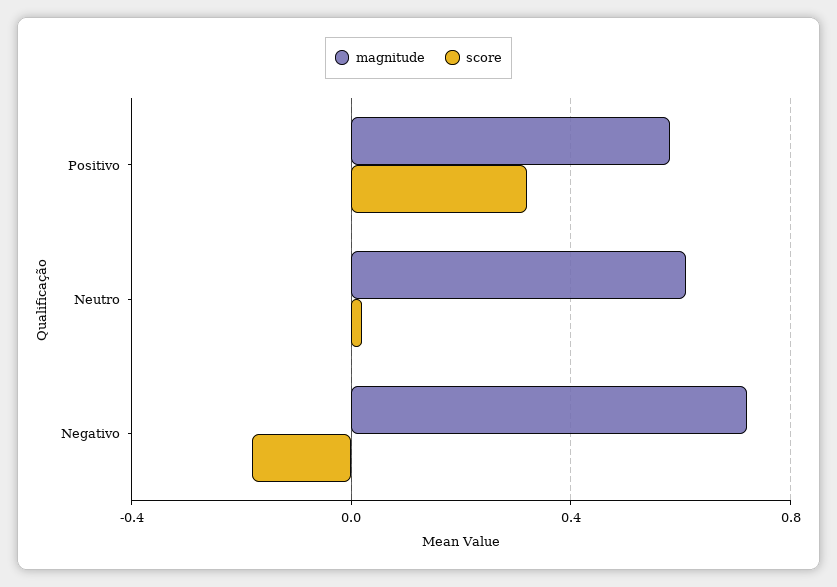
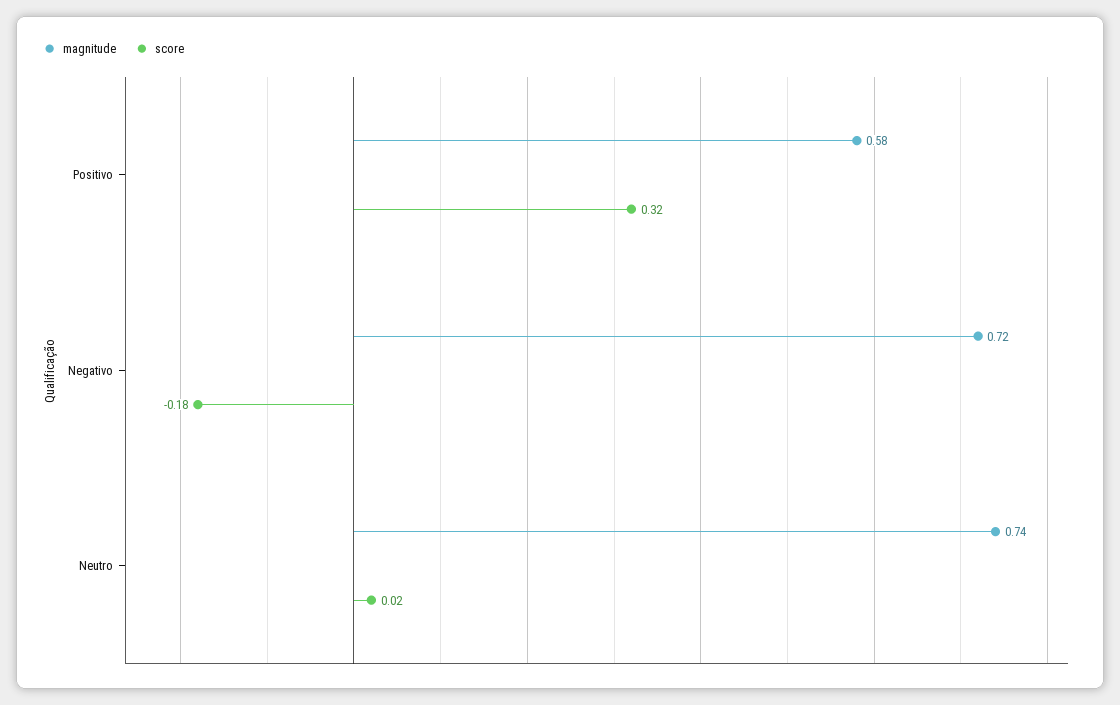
  {
    "magnitude": {
      "Positivo": 0.58,
-     "Neutro": 0.6,
+     "Neutro": 0.74,
      "Negativo": 0.72
    },
    "score": {
      "Positivo": 0.32,
      "Neutro": 0.02,
      "Negativo": -0.18
    }
  }

